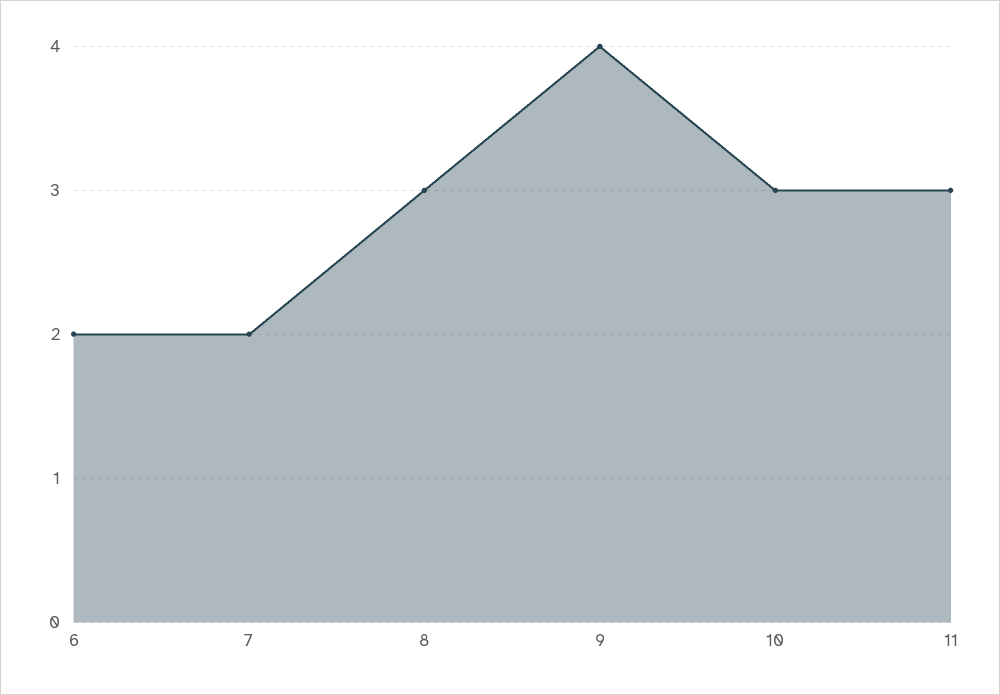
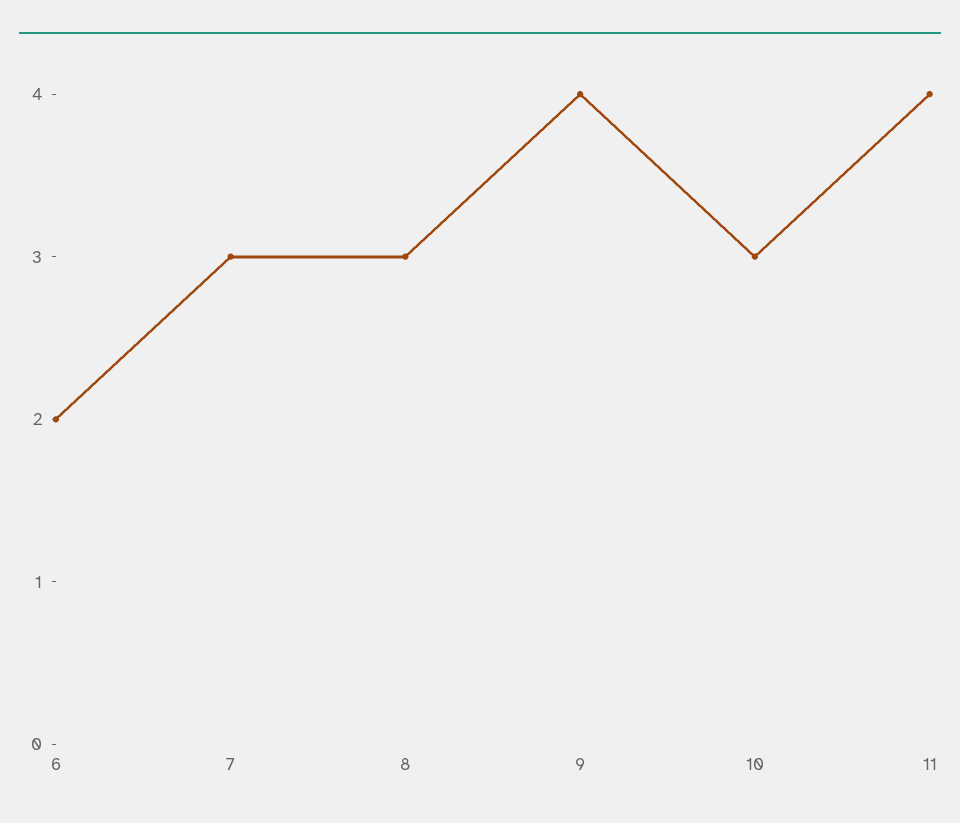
  {
    "6": 2,
-   "7": 2,
+   "7": 3,
    "8": 3,
    "9": 4,
    "10": 3,
-   "11": 3
+   "11": 4
  }

